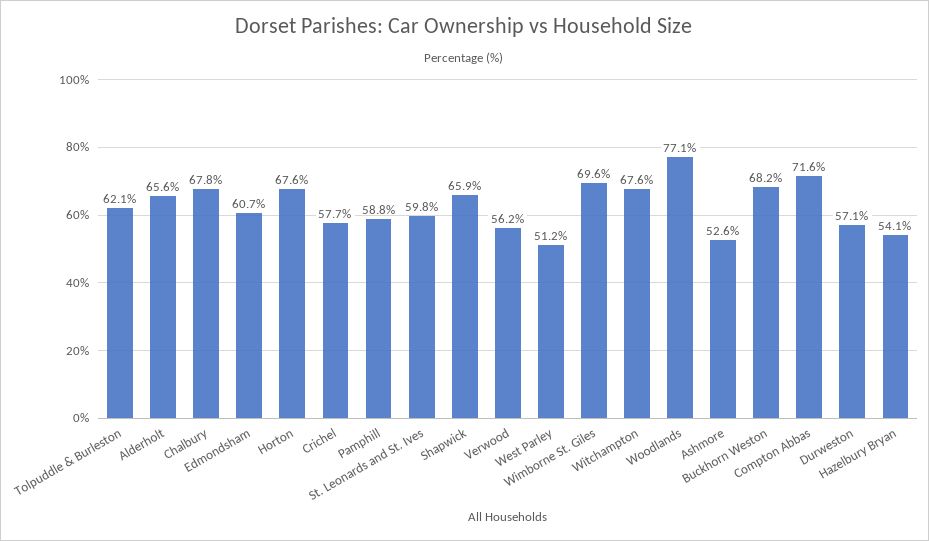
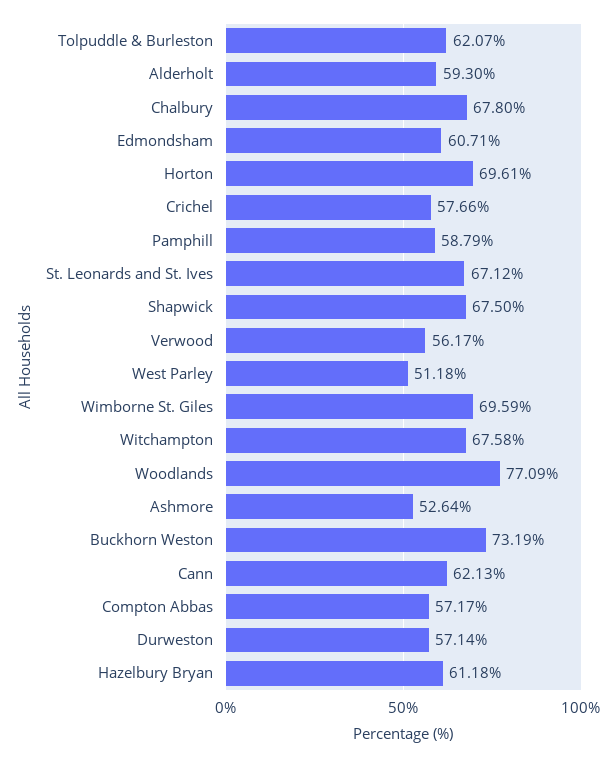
  {
    "Tolpuddle & Burleston": 62.07,
-   "Alderholt": 65.6,
+   "Alderholt": 59.3,
    "Chalbury": 67.8,
    "Edmondsham": 60.71,
-   "Horton": 67.6,
+   "Horton": 69.61,
    "Crichel": 57.66,
    "Pamphill": 58.79,
-   "St. Leonards and St. Ives": 59.8,
+   "St. Leonards and St. Ives": 67.12,
-   "Shapwick": 65.9,
+   "Shapwick": 67.5,
    "Verwood": 56.17,
    "West Parley": 51.18,
    "Wimborne St. Giles": 69.59,
    "Witchampton": 67.58,
    "Woodlands": 77.09,
    "Ashmore": 52.64,
-   "Buckhorn Weston": 68.2,
+   "Buckhorn Weston": 73.19,
-   "Compton Abbas": 71.6,
+   "Compton Abbas": 57.17,
    "Durweston": 57.14,
-   "Hazelbury Bryan": 54.1
+   "Hazelbury Bryan": 61.18,
+   "Cann": 62.13
  }

